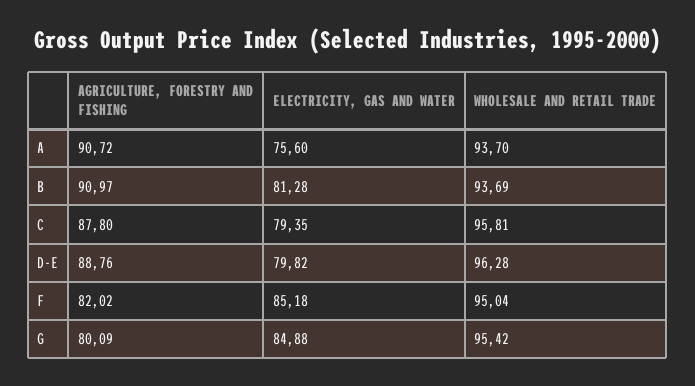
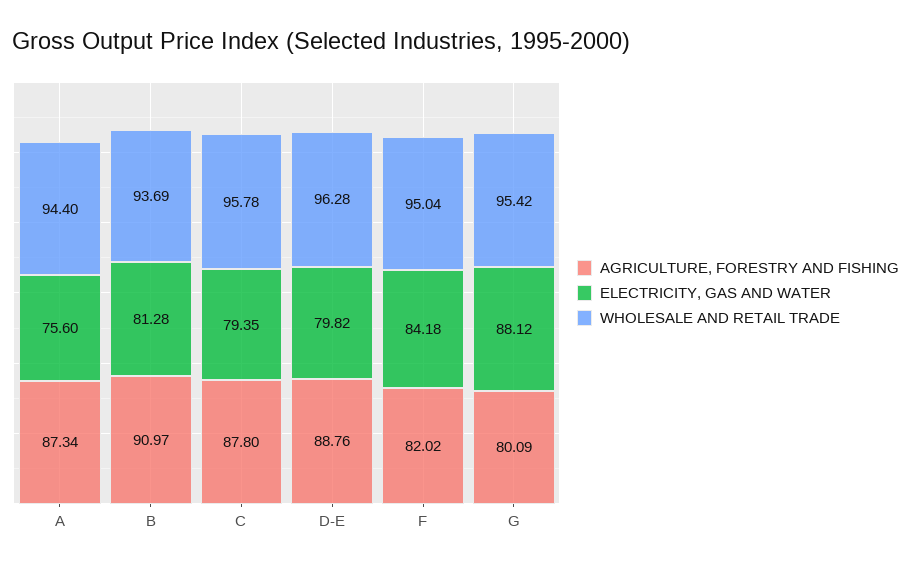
  {
    "AGRICULTURE, FORESTRY AND FISHING": {
-     "A": 90.72,
+     "A": 87.34,
      "B": 90.97,
      "C": 87.8,
      "D-E": 88.76,
      "F": 82.02,
      "G": 80.09
    },
    "ELECTRICITY, GAS AND WATER": {
      "A": 75.6,
      "B": 81.28,
      "C": 79.35,
      "D-E": 79.82,
-     "F": 85.18,
+     "F": 84.18,
-     "G": 84.88
+     "G": 88.12
    },
    "WHOLESALE AND RETAIL TRADE": {
-     "A": 93.7,
+     "A": 94.4,
      "B": 93.69,
-     "C": 95.81,
+     "C": 95.78,
      "D-E": 96.28,
      "F": 95.04,
      "G": 95.42
    }
  }

